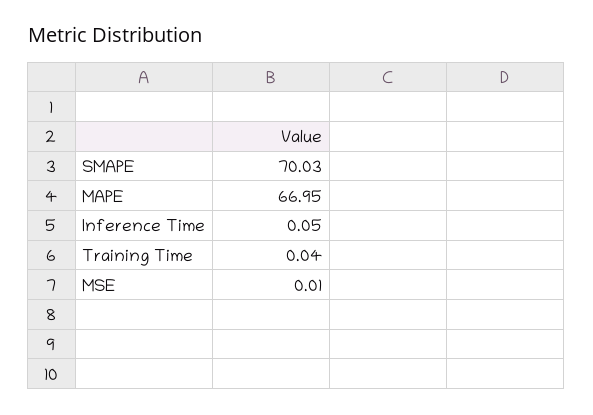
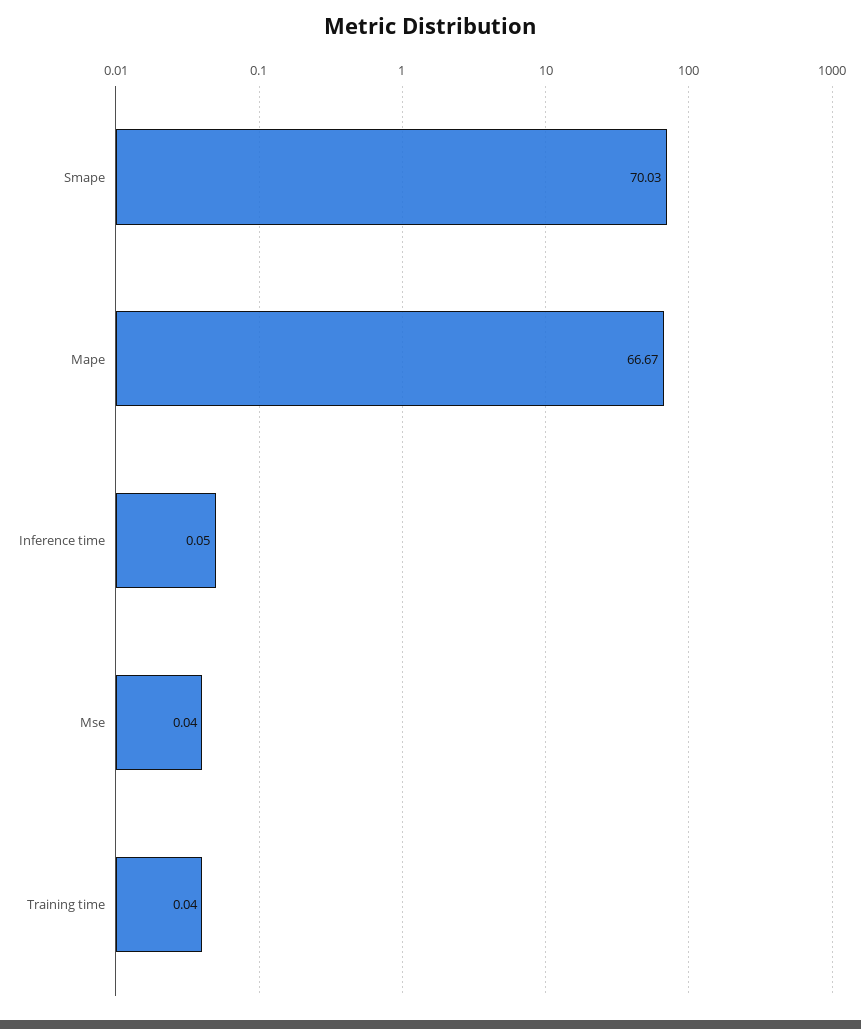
  {
    "SMAPE": 70.03,
-   "MAPE": 66.95,
+   "MAPE": 66.67,
    "Inference Time": 0.05,
    "Training Time": 0.04,
-   "MSE": 0.01
+   "MSE": 0.04
  }

